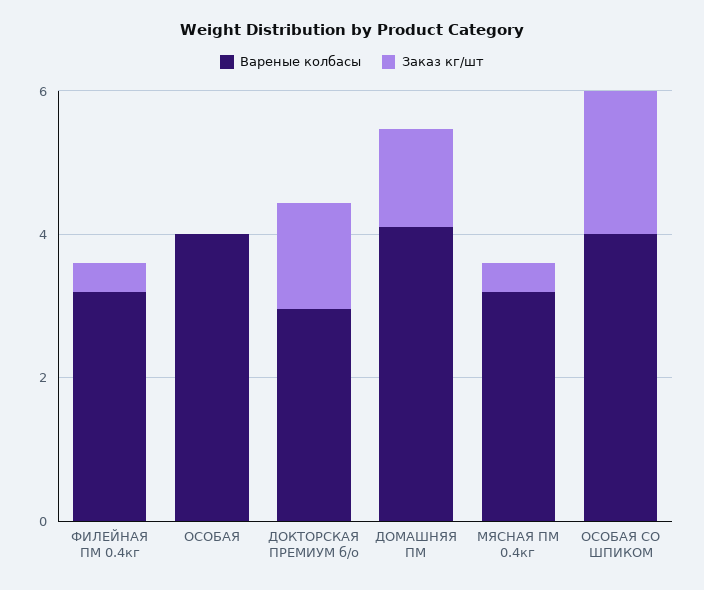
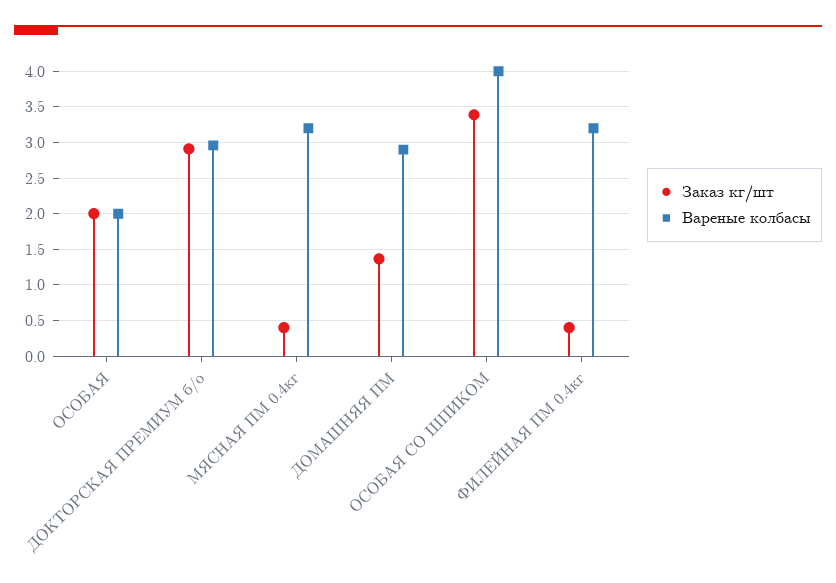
  {
    "Вареные колбасы": {
      "ФИЛЕЙНАЯ ПМ 0.4кг": 3.2,
-     "ОСОБАЯ": 4,
+     "ОСОБАЯ": 2,
      "ДОКТОРСКАЯ ПРЕМИУМ б/о": 3,
-     "ДОМАШНЯЯ ПМ": 4,
+     "ДОМАШНЯЯ ПМ": 2.9,
      "МЯСНАЯ ПМ 0.4кг": 3.2,
      "ОСОБАЯ СО ШПИКОМ": 4
    },
    "Заказ кг/шт": {
      "ФИЛЕЙНАЯ ПМ 0.4кг": 0.4,
-     "ОСОБАЯ": 0,
+     "ОСОБАЯ": 2,
-     "ДОКТОРСКАЯ ПРЕМИУМ б/о": 1.5,
+     "ДОКТОРСКАЯ ПРЕМИУМ б/о": 2.9,
      "ДОМАШНЯЯ ПМ": 1.4,
      "МЯСНАЯ ПМ 0.4кг": 0.4,
-     "ОСОБАЯ СО ШПИКОМ": 2
+     "ОСОБАЯ СО ШПИКОМ": 3.4
    }
  }

